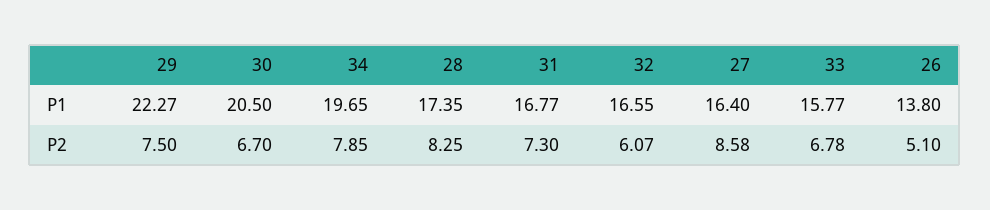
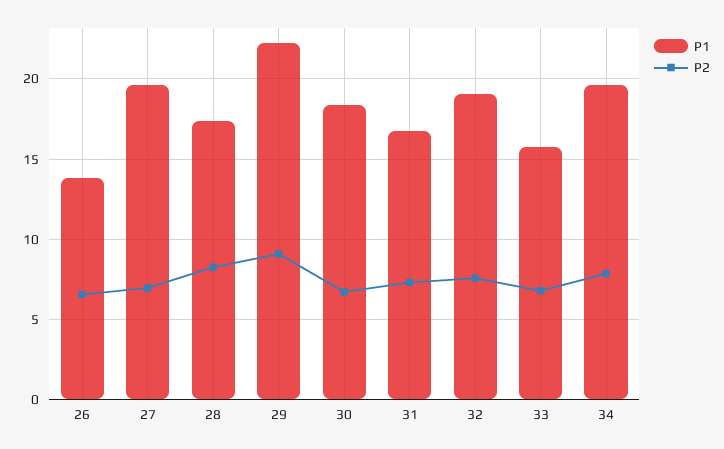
  {
    "P1": {
      "29": 22.27,
-     "30": 20.5,
+     "30": 18.5,
      "34": 19.65,
      "28": 17.35,
      "31": 16.77,
-     "32": 16.55,
+     "32": 19,
-     "27": 16.4,
+     "27": 19.5,
      "33": 15.77,
      "26": 13.8
    },
    "P2": {
-     "29": 7.5,
+     "29": 9,
      "30": 6.7,
      "34": 7.85,
      "28": 8.25,
      "31": 7.3,
-     "32": 6.07,
+     "32": 7.5,
-     "27": 8.58,
+     "27": 7,
      "33": 6.78,
-     "26": 5.1
+     "26": 6.5
    }
  }

